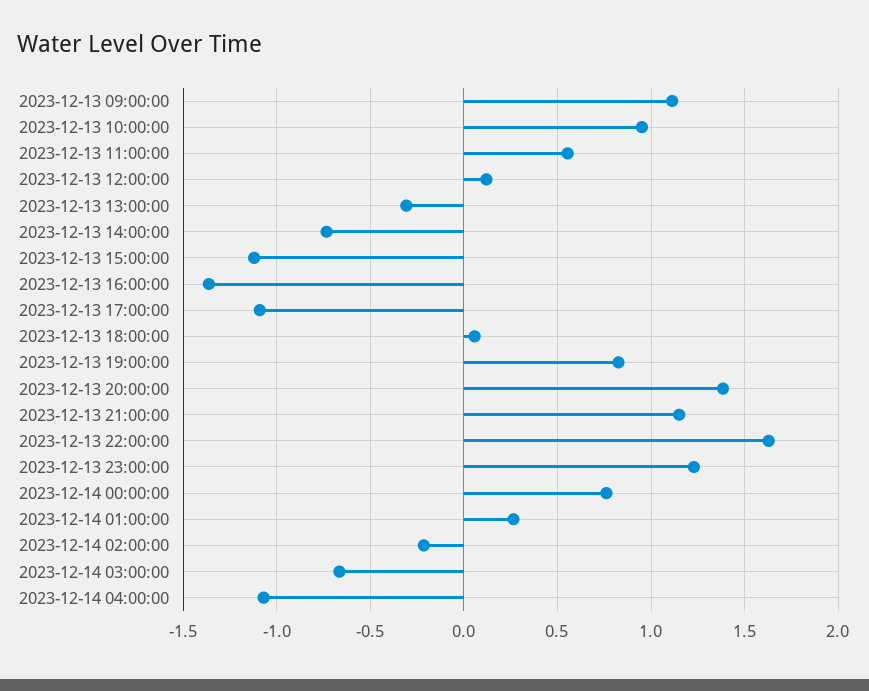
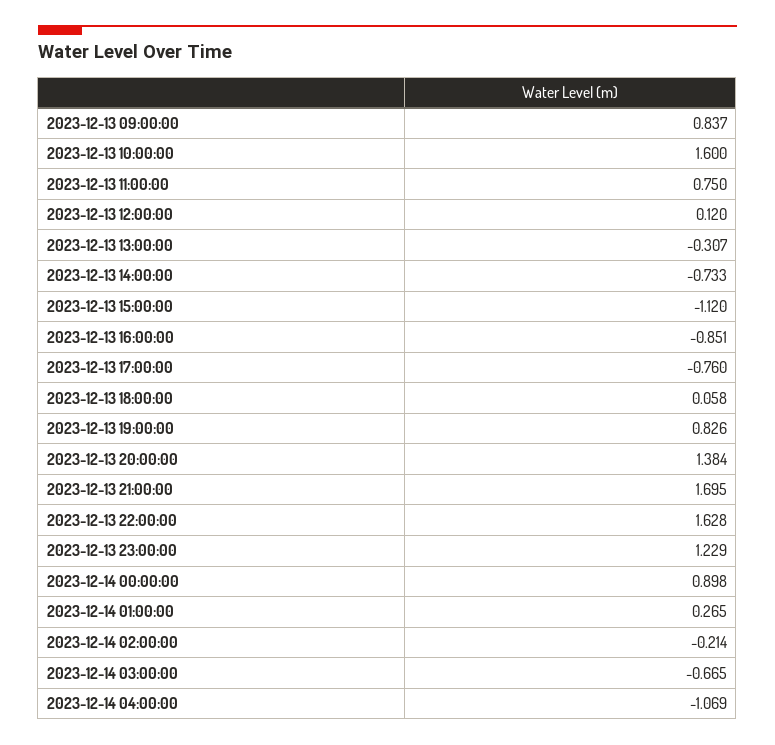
  {
-   "2023-12-13 09:00:00": 1.1,
+   "2023-12-13 09:00:00": 0.837,
-   "2023-12-13 10:00:00": 0.95,
+   "2023-12-13 10:00:00": 1.6,
-   "2023-12-13 11:00:00": 0.55,
+   "2023-12-13 11:00:00": 0.75,
    "2023-12-13 12:00:00": 0.12,
    "2023-12-13 13:00:00": -0.307,
    "2023-12-13 14:00:00": -0.733,
    "2023-12-13 15:00:00": -1.12,
-   "2023-12-13 16:00:00": -1.35,
+   "2023-12-13 16:00:00": -0.851,
-   "2023-12-13 17:00:00": -1.1,
+   "2023-12-13 17:00:00": -0.76,
    "2023-12-13 18:00:00": 0.058,
    "2023-12-13 19:00:00": 0.826,
    "2023-12-13 20:00:00": 1.384,
-   "2023-12-13 21:00:00": 1.15,
+   "2023-12-13 21:00:00": 1.695,
    "2023-12-13 22:00:00": 1.628,
    "2023-12-13 23:00:00": 1.229,
-   "2023-12-14 00:00:00": 0.75,
+   "2023-12-14 00:00:00": 0.898,
    "2023-12-14 01:00:00": 0.265,
    "2023-12-14 02:00:00": -0.214,
    "2023-12-14 03:00:00": -0.665,
    "2023-12-14 04:00:00": -1.069
  }

